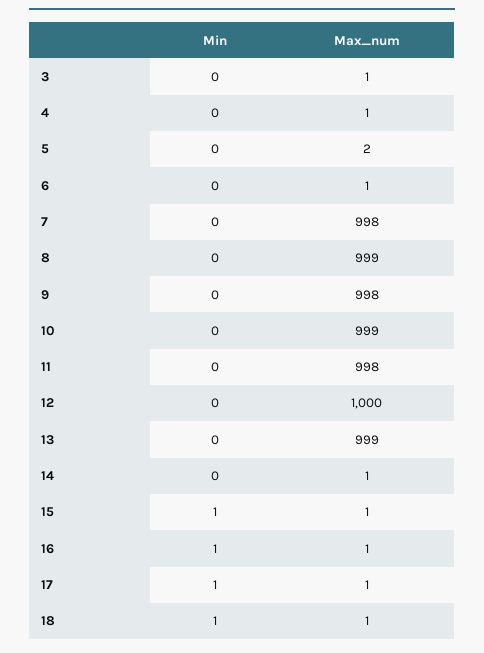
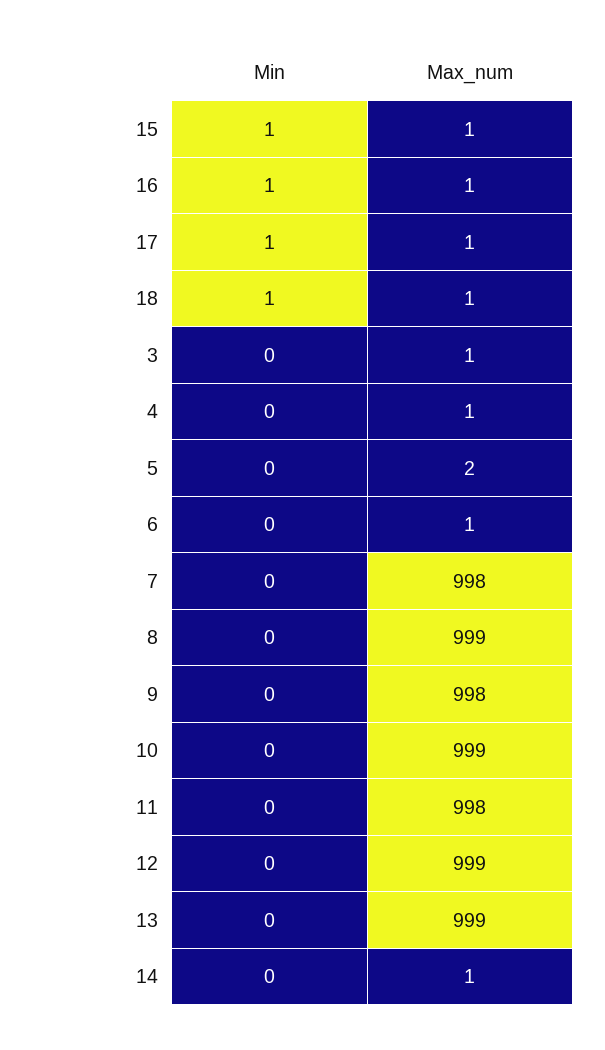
  {
    "Min": {
      "3": 0,
      "4": 0,
      "5": 0,
      "6": 0,
      "7": 0,
      "8": 0,
      "9": 0,
      "10": 0,
      "11": 0,
      "12": 0,
      "13": 0,
      "14": 0,
      "15": 1,
      "16": 1,
      "17": 1,
      "18": 1
    },
    "Max_num": {
      "3": 1,
      "4": 1,
      "5": 2,
      "6": 1,
      "7": 998,
      "8": 999,
      "9": 998,
      "10": 999,
      "11": 998,
-     "12": 1000,
+     "12": 999,
      "13": 999,
      "14": 1,
      "15": 1,
      "16": 1,
      "17": 1,
      "18": 1
    }
  }

